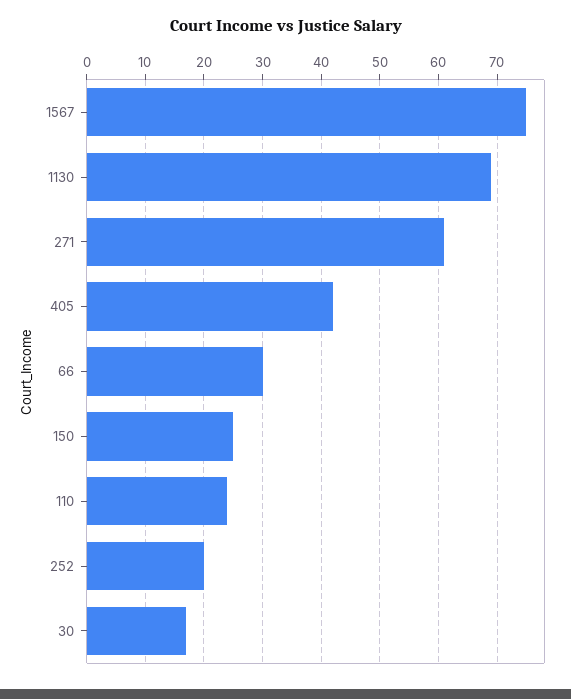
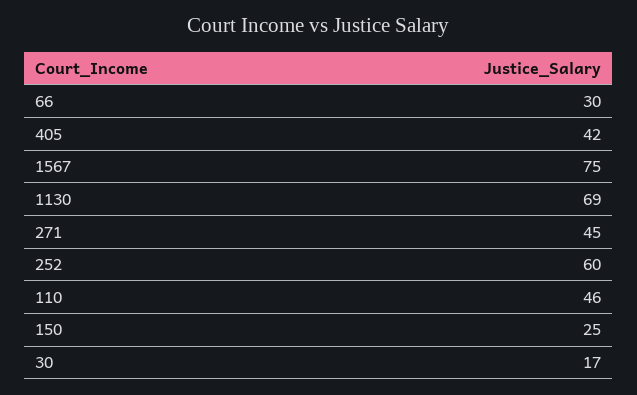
  {
    "1567": 75,
    "1130": 69,
-   "271": 60,
+   "271": 45,
    "405": 42,
    "66": 30,
    "150": 25,
-   "110": 25,
+   "110": 46,
-   "252": 20,
+   "252": 60,
    "30": 17
  }

